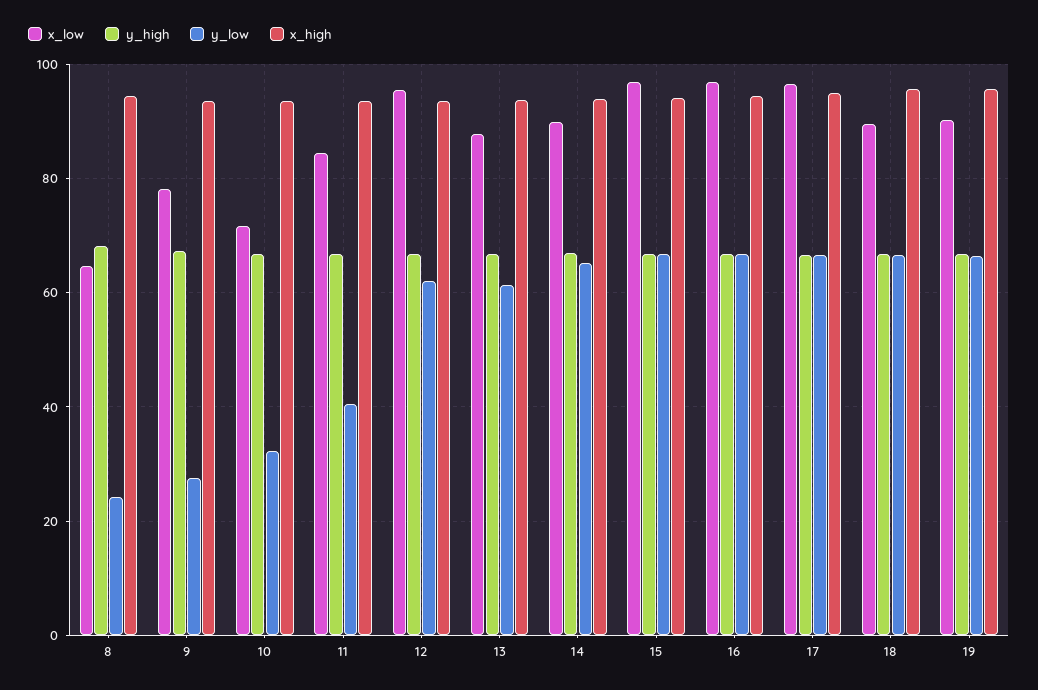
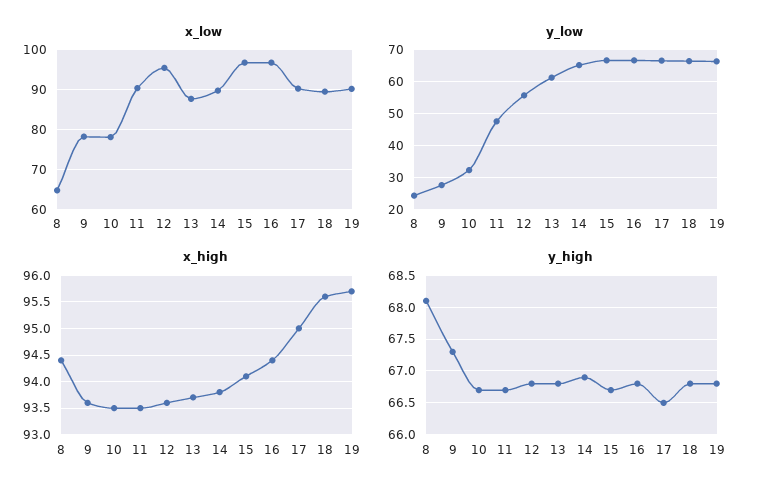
  {
    "x_low": {
      "8": 64,
      "9": 78,
-     "10": 72,
+     "10": 78,
-     "11": 84,
+     "11": 90,
      "12": 96,
      "13": 88,
      "14": 90,
      "15": 96,
      "16": 96,
-     "17": 96,
+     "17": 90,
      "18": 90,
      "19": 90
    },
    "y_high": {
      "8": 68.1,
      "9": 67.3,
      "10": 66.7,
      "11": 66.7,
      "12": 66.8,
      "13": 66.8,
      "14": 66.9,
      "15": 66.7,
      "16": 66.8,
      "17": 66.5,
      "18": 66.8,
      "19": 66.8
    },
    "y_low": {
      "8": 24,
      "9": 28,
      "10": 32,
-     "11": 40,
+     "11": 48,
-     "12": 62,
+     "12": 56,
      "13": 62,
      "14": 66,
      "15": 66,
      "16": 66,
      "17": 66,
      "18": 66,
      "19": 66
    },
    "x_high": {
      "8": 94.5,
      "9": 93.5,
      "10": 93.5,
      "11": 93.5,
      "12": 93.5,
      "13": 93.5,
      "14": 94,
      "15": 94,
      "16": 94.5,
      "17": 95,
      "18": 95.5,
      "19": 95.5
    }
  }

